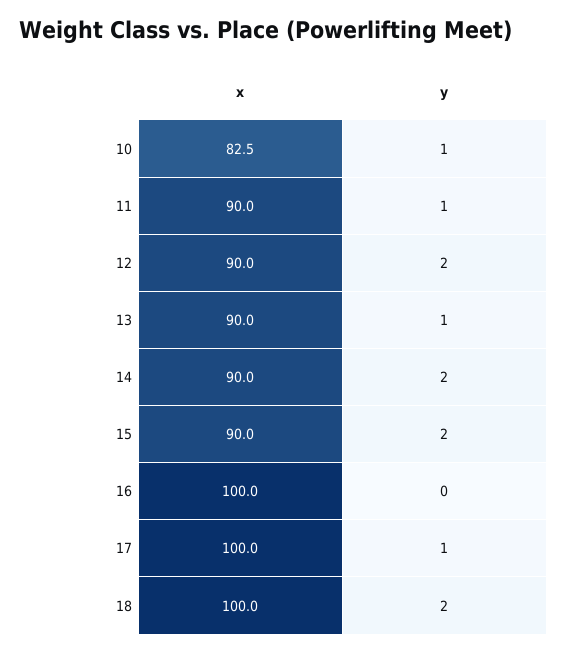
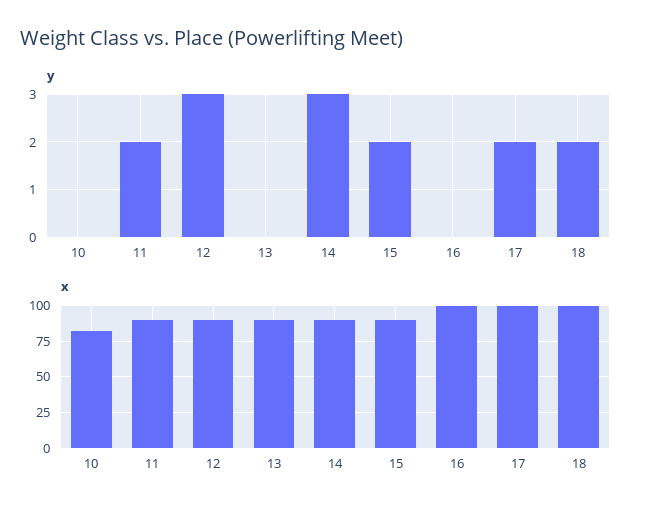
  {
    "x": {
      "10": 82.5,
      "11": 90,
      "12": 90,
      "13": 90,
      "14": 90,
      "15": 90,
      "16": 100,
      "17": 100,
      "18": 100
    },
    "y": {
-     "10": 1,
+     "10": 0,
-     "11": 1,
+     "11": 2,
-     "12": 2,
+     "12": 3,
-     "13": 1,
+     "13": 0,
-     "14": 2,
+     "14": 3,
      "15": 2,
      "16": 0,
-     "17": 1,
+     "17": 2,
      "18": 2
    }
  }

